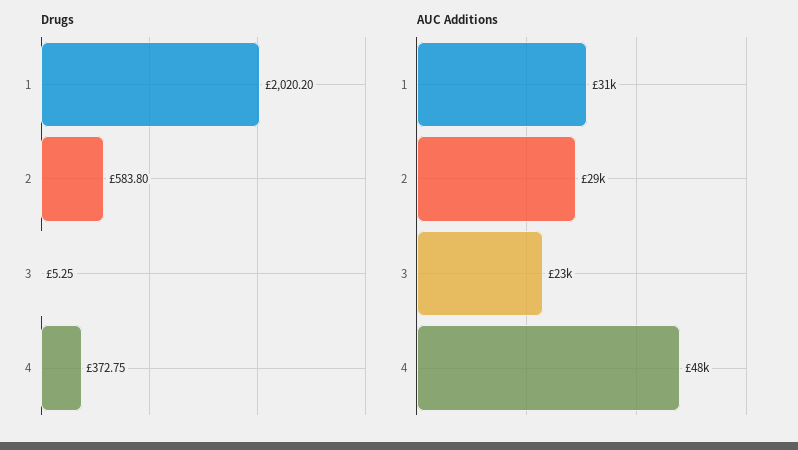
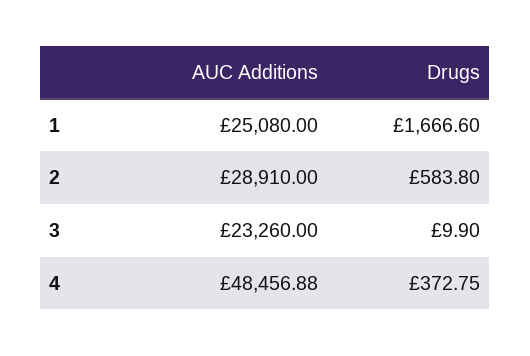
  {
    "Drugs": {
-     "1": 2020.2,
+     "1": 1666.6,
      "2": 583.8,
-     "3": 5.25,
+     "3": 9.9,
      "4": 372.75
    },
    "AUC Additions": {
-     "1": 31000,
+     "1": 25080,
      "2": 28910,
      "3": 23260,
      "4": 48456.88
    }
  }

